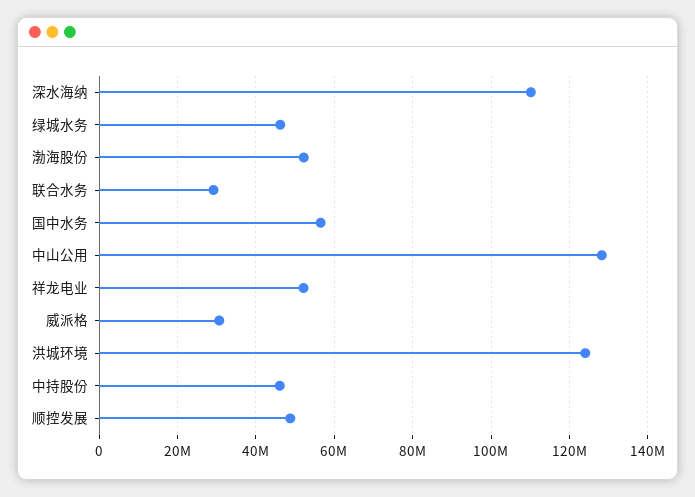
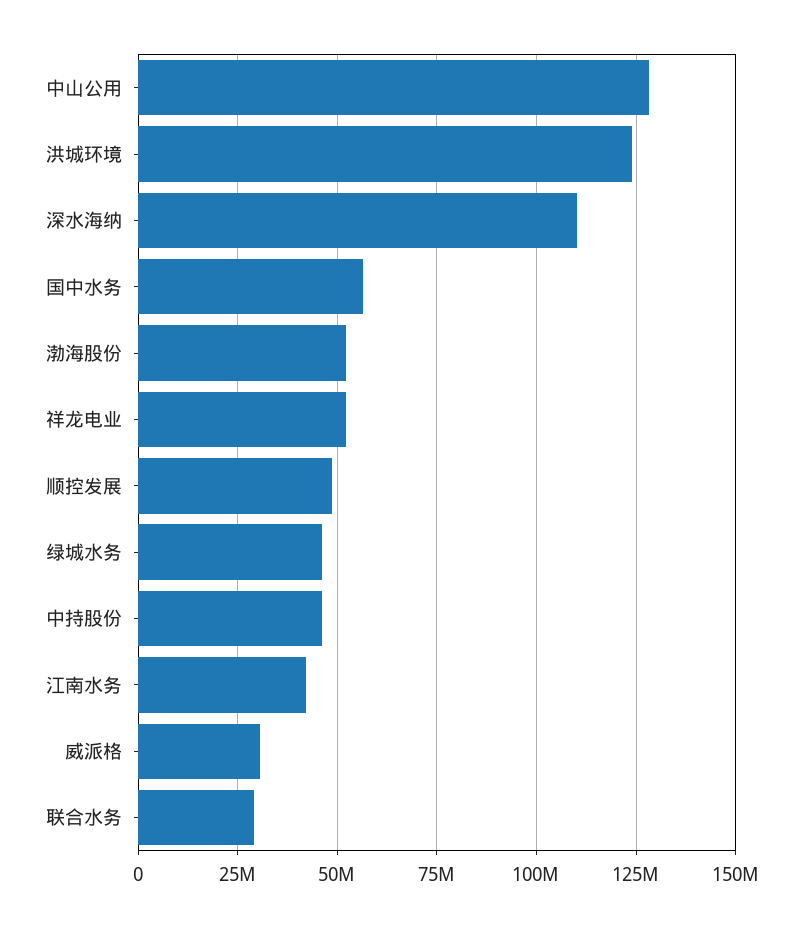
  {
    "深水海纳": 110000000,
    "绿城水务": 46000000,
    "渤海股份": 52000000,
    "联合水务": 30000000,
    "国中水务": 56000000,
    "中山公用": 128000000,
    "祥龙电业": 52000000,
    "威派格": 30000000,
    "洪城环境": 124000000,
    "中持股份": 46000000,
-   "顺控发展": 48000000
+   "顺控发展": 48000000,
+   "江南水务": 42500000
  }

